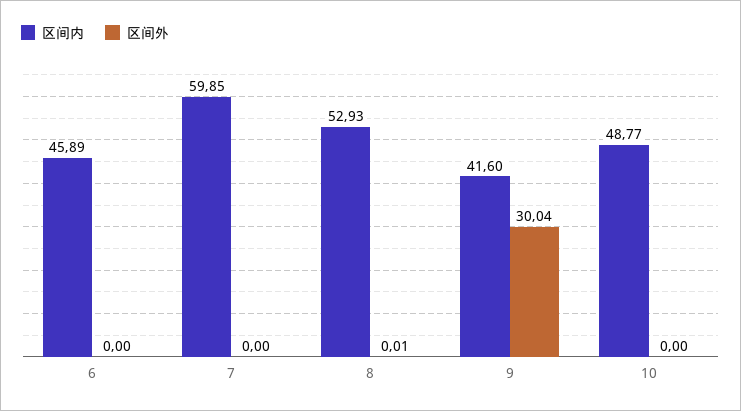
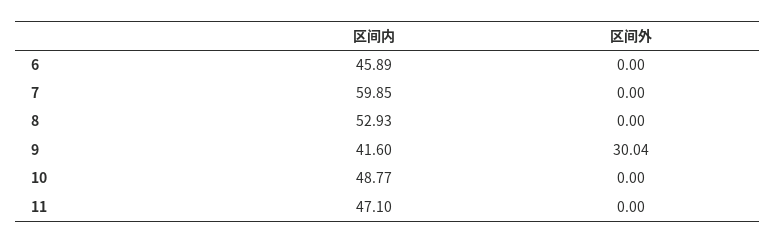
  {
    "区间内": {
      "6": 45.89,
      "7": 59.85,
      "8": 52.93,
      "9": 41.6,
-     "10": 48.77
+     "10": 48.77,
+     "11": 47.1
    },
    "区间外": {
      "6": 0,
      "7": 0,
-     "8": 0.01,
+     "8": 0,
      "9": 30.04,
-     "10": 0
+     "10": 0,
+     "11": 0
    }
  }

